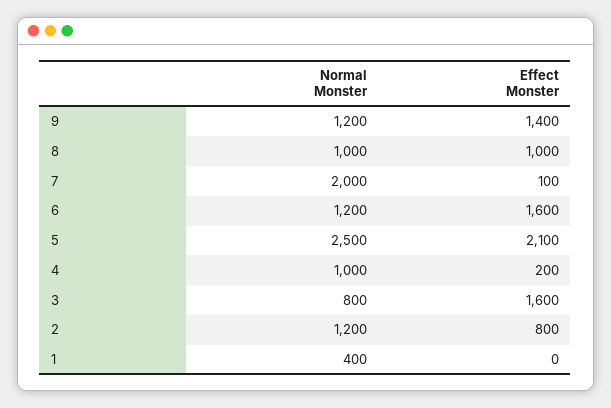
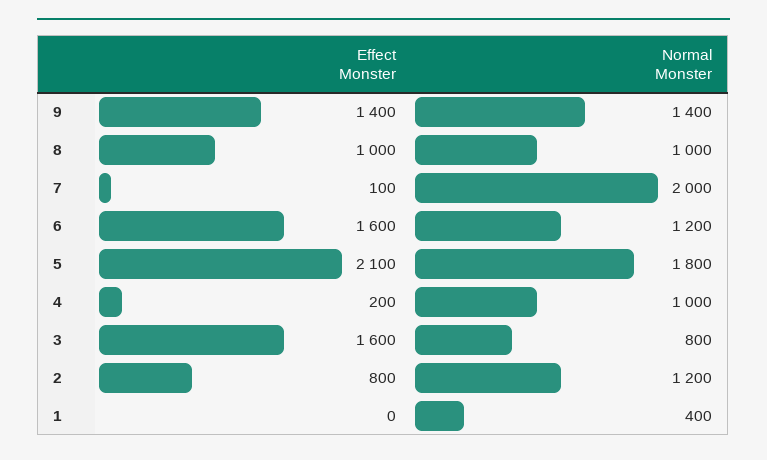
  {
    "Normal Monster": {
-     "9": 1200,
+     "9": 1400,
      "8": 1000,
      "7": 2000,
      "6": 1200,
-     "5": 2500,
+     "5": 1800,
      "4": 1000,
      "3": 800,
      "2": 1200,
      "1": 400
    },
    "Effect Monster": {
      "9": 1400,
      "8": 1000,
      "7": 100,
      "6": 1600,
      "5": 2100,
      "4": 200,
      "3": 1600,
      "2": 800,
      "1": 0
    }
  }

